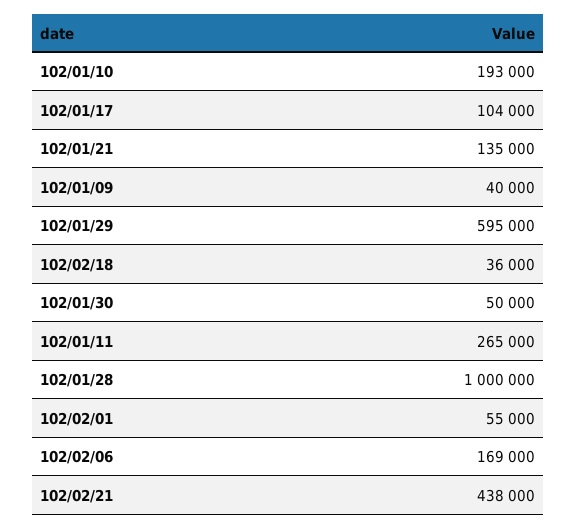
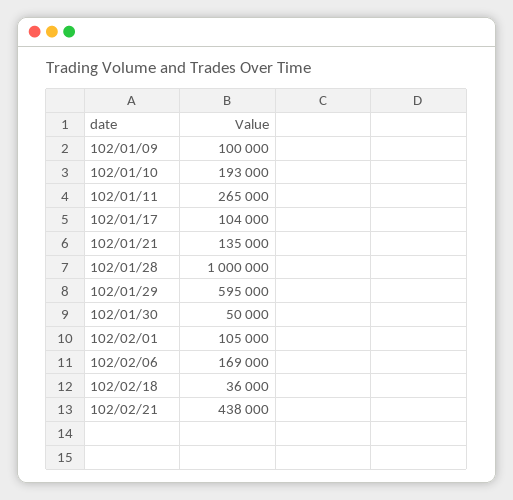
  {
    "102/01/10": 193000,
    "102/01/17": 104000,
    "102/01/21": 135000,
-   "102/01/09": 40000,
+   "102/01/09": 100000,
    "102/01/29": 595000,
    "102/02/18": 36000,
    "102/01/30": 50000,
    "102/01/11": 265000,
    "102/01/28": 1000000,
-   "102/02/01": 55000,
+   "102/02/01": 105000,
    "102/02/06": 169000,
    "102/02/21": 438000
  }

